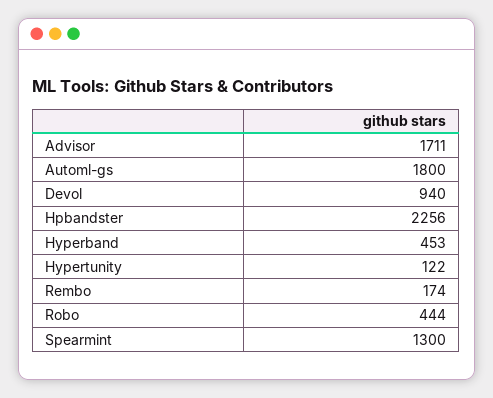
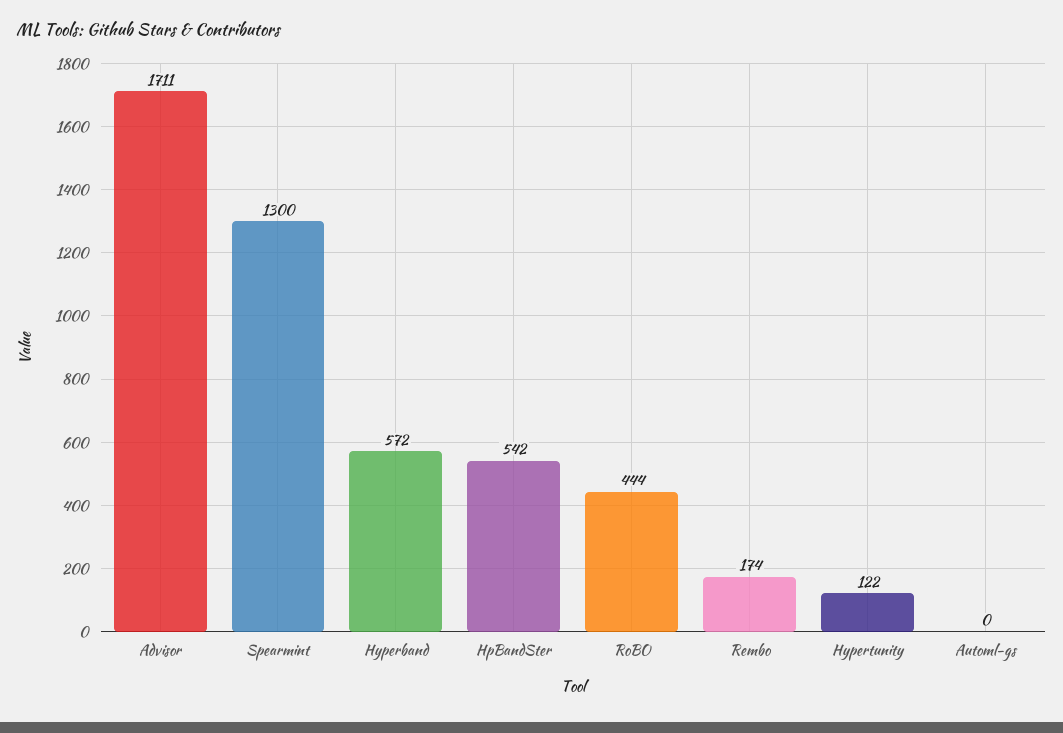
  {
    "Advisor": 1711,
-   "Automl-gs": 1800,
+   "Automl-gs": 0,
-   "Devol": 940,
-   "Hpbandster": 2256,
+   "Hpbandster": 542,
-   "Hyperband": 453,
+   "Hyperband": 572,
    "Hypertunity": 122,
    "Rembo": 174,
    "Robo": 444,
    "Spearmint": 1300
  }

